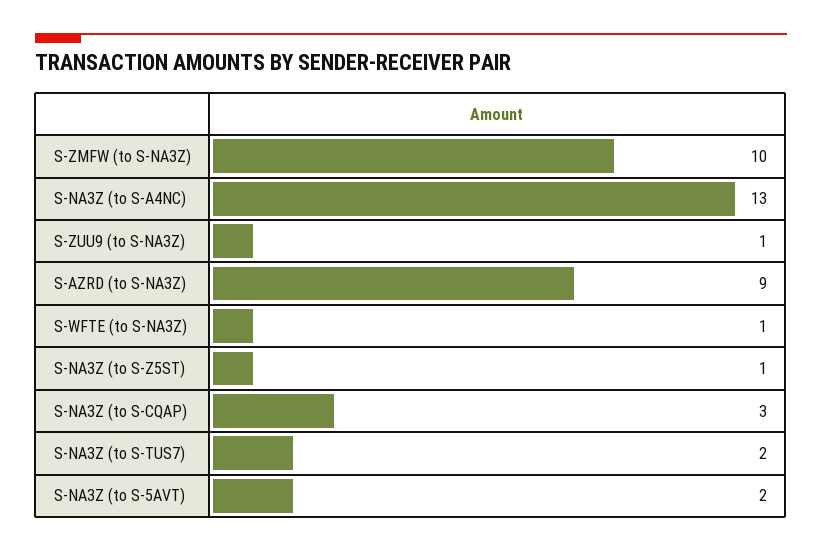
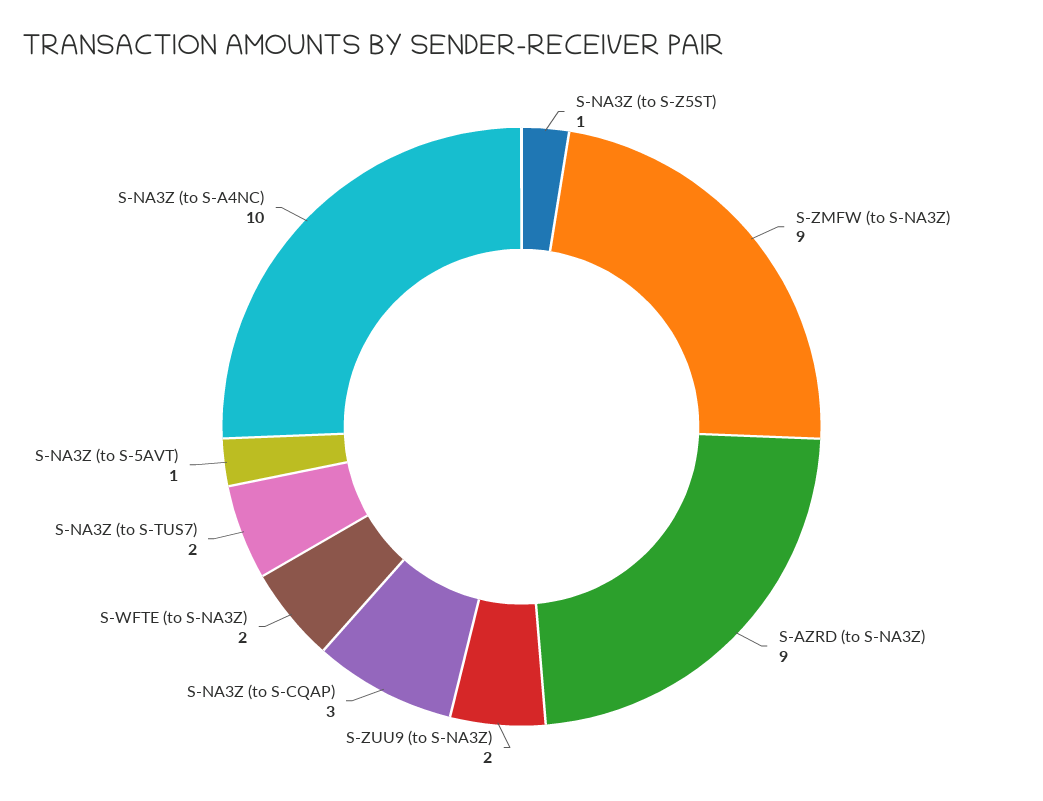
  {
-   "S-ZMFW (to S-NA3Z)": 10,
+   "S-ZMFW (to S-NA3Z)": 9,
-   "S-NA3Z (to S-A4NC)": 13,
+   "S-NA3Z (to S-A4NC)": 10,
-   "S-ZUU9 (to S-NA3Z)": 1,
+   "S-ZUU9 (to S-NA3Z)": 2,
    "S-AZRD (to S-NA3Z)": 9,
-   "S-WFTE (to S-NA3Z)": 1,
+   "S-WFTE (to S-NA3Z)": 2,
    "S-NA3Z (to S-Z5ST)": 1,
    "S-NA3Z (to S-CQAP)": 3,
    "S-NA3Z (to S-TUS7)": 2,
-   "S-NA3Z (to S-5AVT)": 2
+   "S-NA3Z (to S-5AVT)": 1
  }

